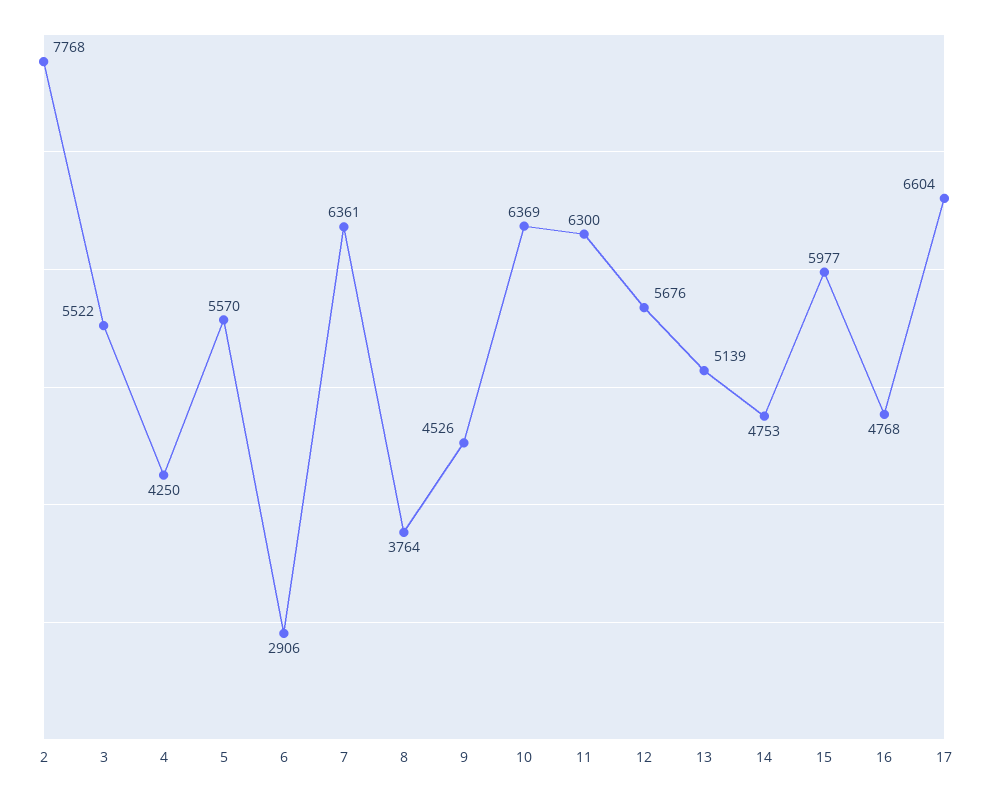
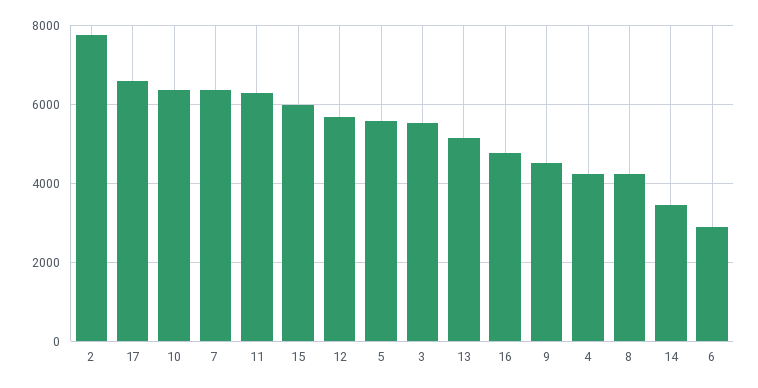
  {
    "2": 7768,
    "3": 5522,
    "4": 4250,
    "5": 5570,
    "6": 2906,
    "7": 6361,
-   "8": 3764,
+   "8": 4200,
    "9": 4526,
    "10": 6369,
    "11": 6300,
    "12": 5676,
    "13": 5139,
-   "14": 4753,
+   "14": 3400,
    "15": 5977,
    "16": 4768,
    "17": 6604
  }

